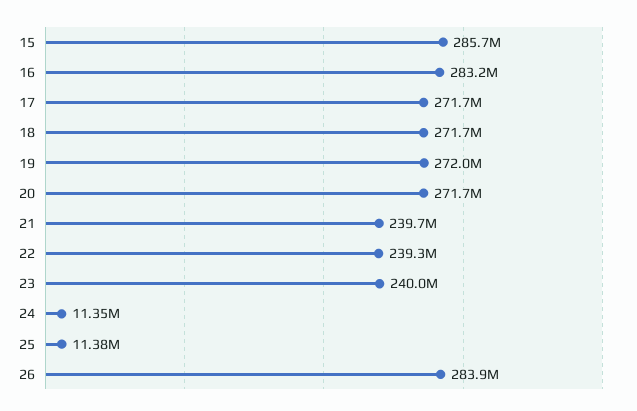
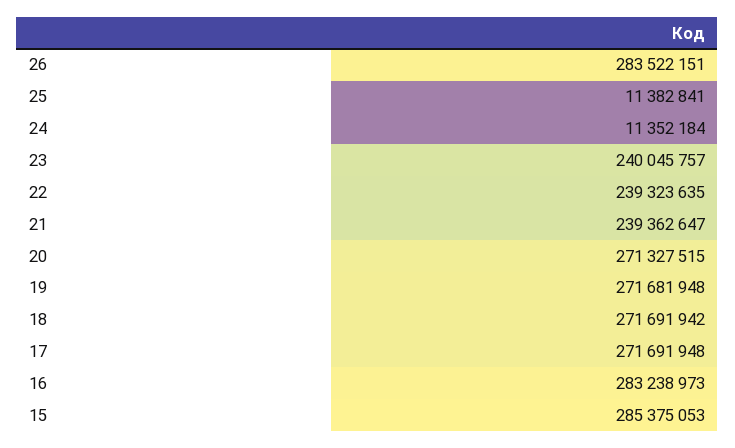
  {
-   "15": 285700000,
+   "15": 285375053,
    "16": 283238973,
    "17": 271691948,
    "18": 271691942,
-   "19": 272000000,
+   "19": 271681948,
-   "20": 271700000,
+   "20": 271327515,
-   "21": 239700000,
+   "21": 239362647,
    "22": 239323635,
    "23": 240045757,
    "24": 11352184,
    "25": 11382841,
-   "26": 283900000
+   "26": 283522151
  }

